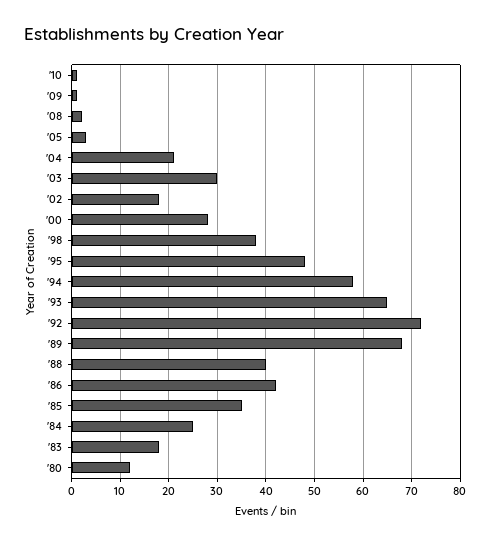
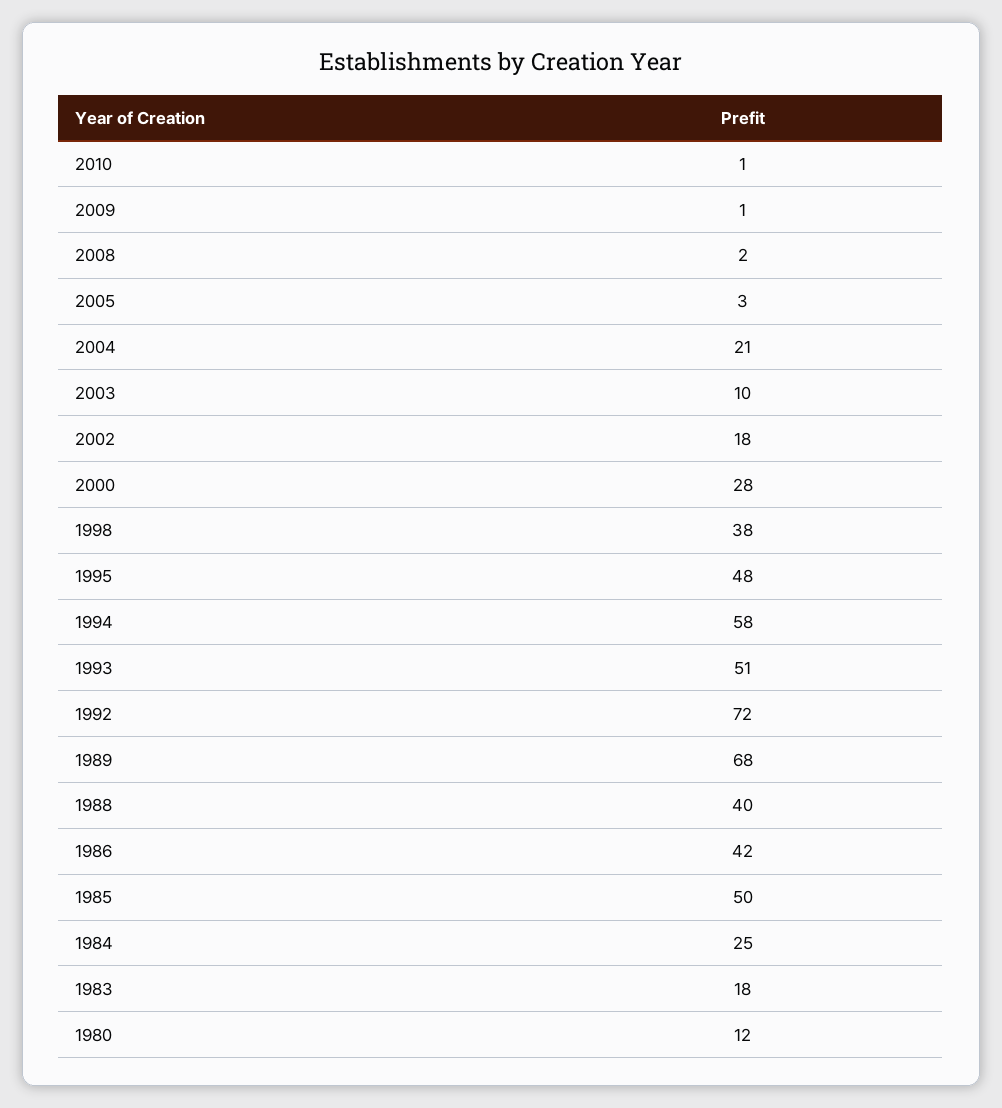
  {
    "'10": 1,
    "'09": 1,
    "'08": 2,
    "'05": 3,
    "'04": 21,
-   "'03": 30,
+   "'03": 10,
    "'02": 18,
    "'00": 28,
    "'98": 38,
    "'95": 48,
    "'94": 58,
-   "'93": 65,
+   "'93": 51,
    "'92": 72,
    "'89": 68,
    "'88": 40,
    "'86": 42,
-   "'85": 35,
+   "'85": 50,
    "'84": 25,
    "'83": 18,
    "'80": 12
  }

